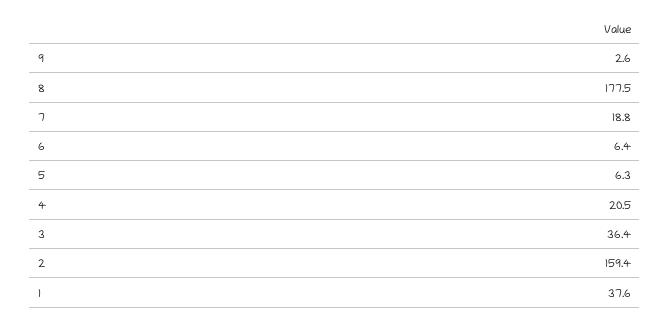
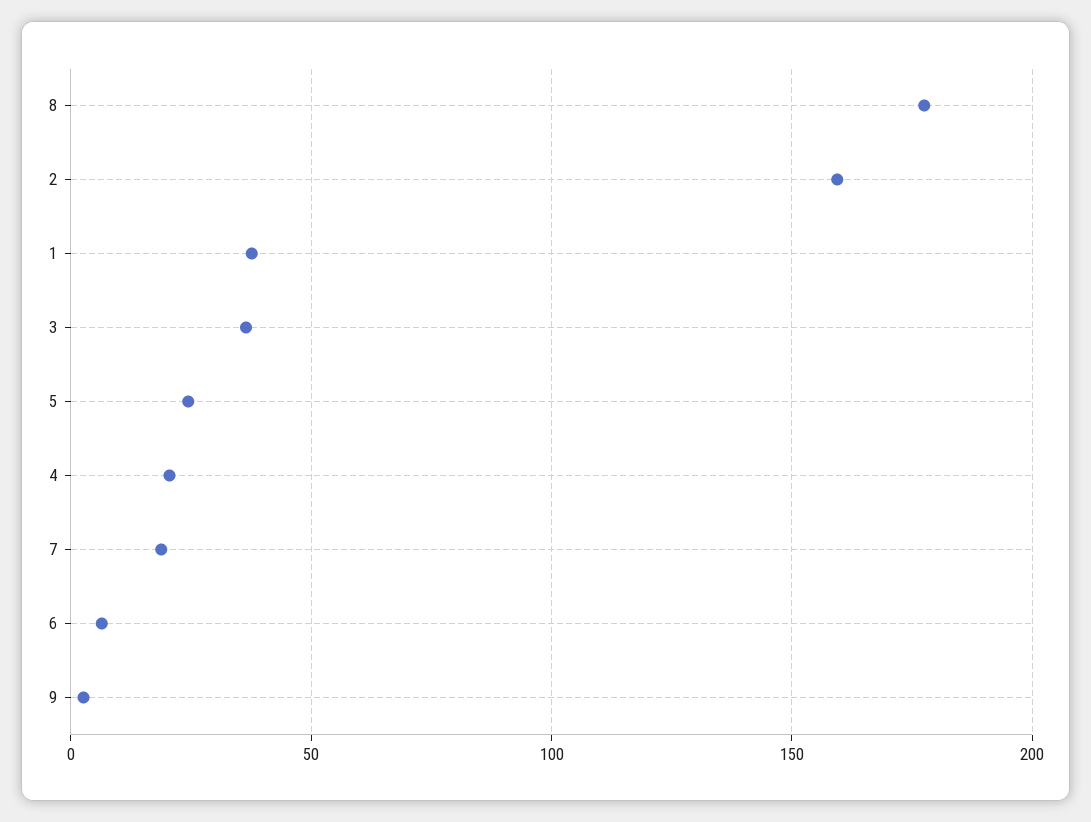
  {
    "9": 2.6,
    "8": 177.5,
    "7": 18.8,
    "6": 6.4,
-   "5": 6.3,
+   "5": 25,
    "4": 20.5,
    "3": 36.4,
    "2": 159.4,
    "1": 37.6
  }

